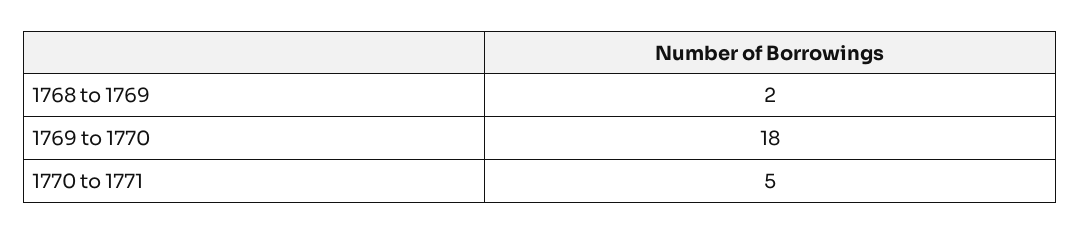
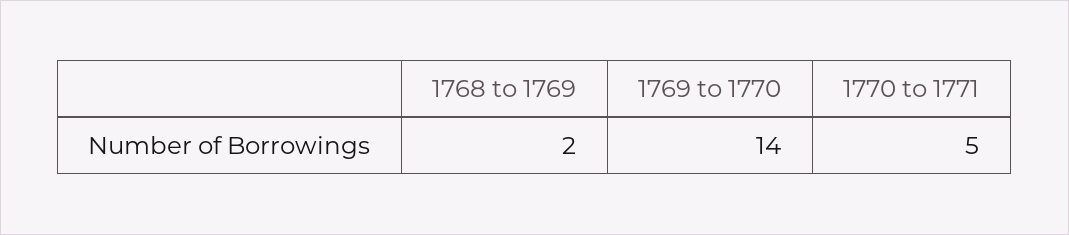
  {
    "1768 to 1769": 2,
-   "1769 to 1770": 18,
+   "1769 to 1770": 14,
    "1770 to 1771": 5
  }

